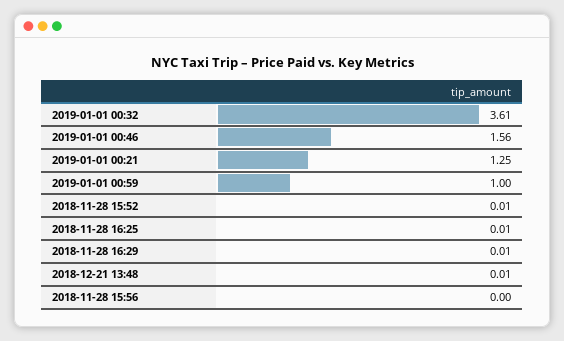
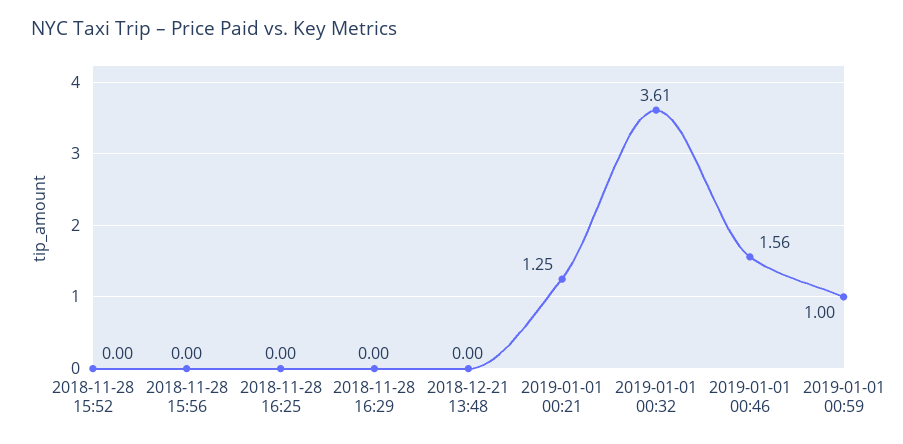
  {
    "2019-01-01 00:32": 3.61,
    "2019-01-01 00:46": 1.56,
    "2019-01-01 00:21": 1.25,
    "2019-01-01 00:59": 1,
-   "2018-11-28 15:52": 0.01,
+   "2018-11-28 15:52": 0,
-   "2018-11-28 16:25": 0.01,
+   "2018-11-28 16:25": 0,
-   "2018-11-28 16:29": 0.01,
+   "2018-11-28 16:29": 0,
-   "2018-12-21 13:48": 0.01,
+   "2018-12-21 13:48": 0,
    "2018-11-28 15:56": 0
  }

